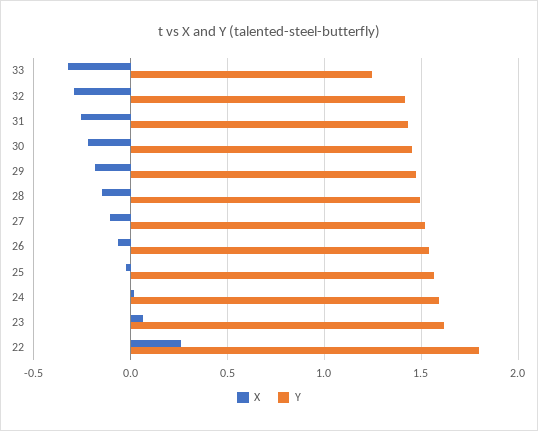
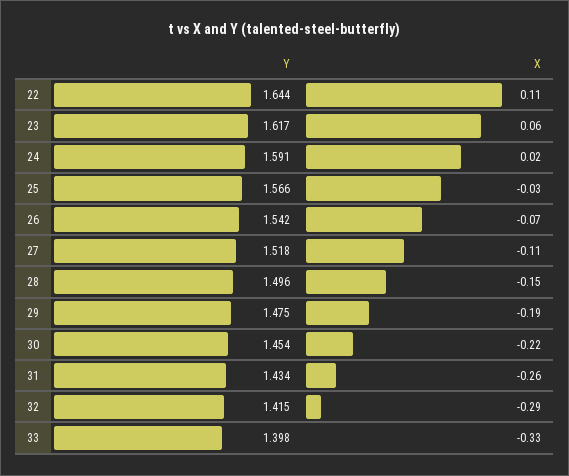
  {
    "X": {
      "33": -0.33,
      "32": -0.29,
      "31": -0.26,
      "30": -0.22,
      "29": -0.19,
      "28": -0.15,
      "27": -0.11,
      "26": -0.07,
      "25": -0.03,
      "24": 0.02,
      "23": 0.06,
-     "22": 0.25
+     "22": 0.11
    },
    "Y": {
-     "33": 1.25,
+     "33": 1.398,
      "32": 1.415,
      "31": 1.434,
      "30": 1.454,
      "29": 1.475,
      "28": 1.496,
      "27": 1.518,
      "26": 1.542,
      "25": 1.566,
      "24": 1.591,
      "23": 1.617,
-     "22": 1.8
+     "22": 1.644
    }
  }

